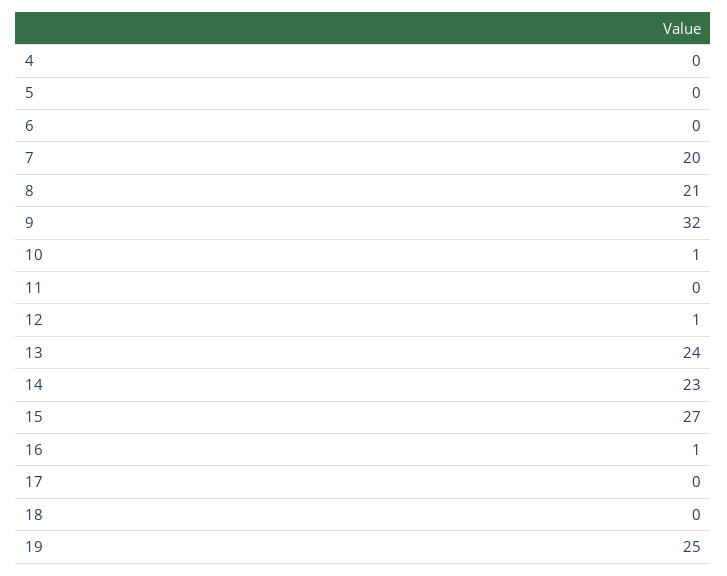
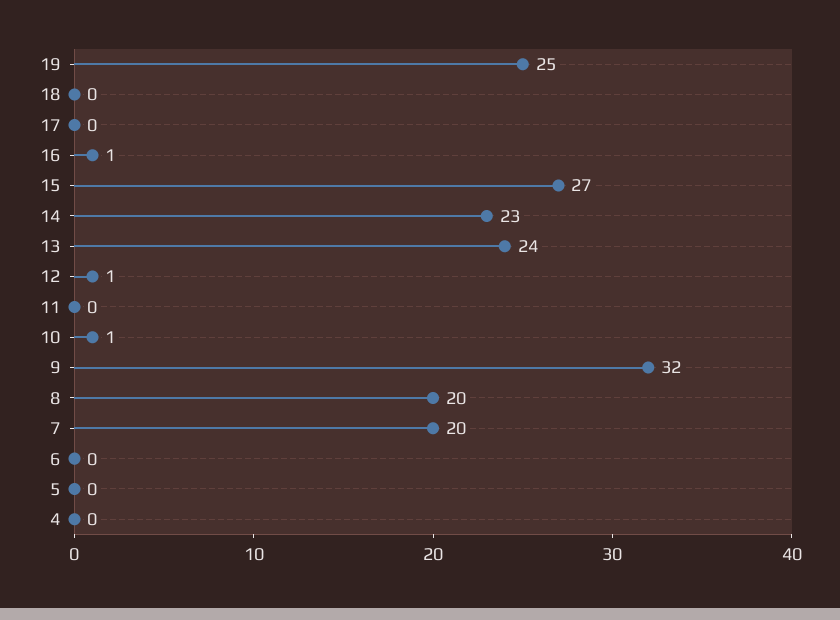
  {
    "4": 0,
    "5": 0,
    "6": 0,
    "7": 20,
-   "8": 21,
+   "8": 20,
    "9": 32,
    "10": 1,
    "11": 0,
    "12": 1,
    "13": 24,
    "14": 23,
    "15": 27,
    "16": 1,
    "17": 0,
    "18": 0,
    "19": 25
  }

